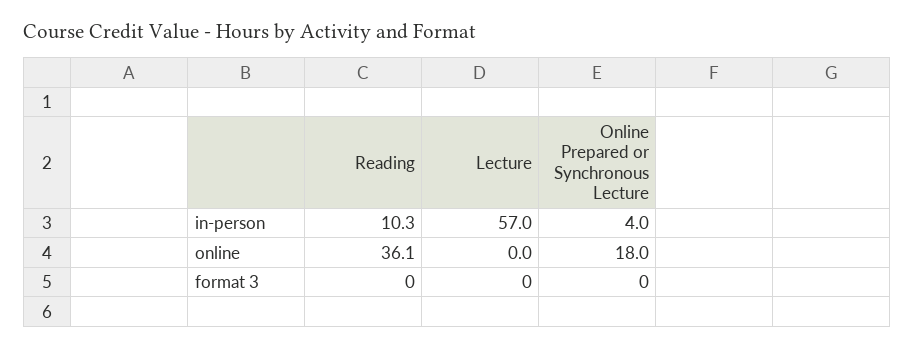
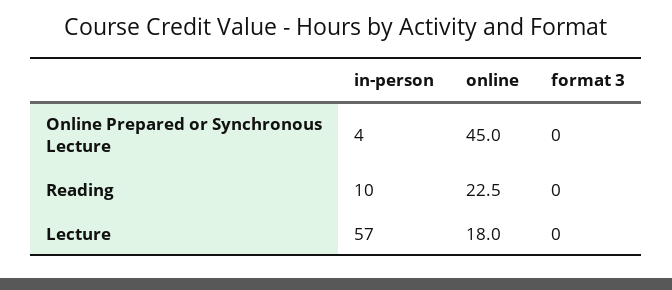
  {
    "Reading": {
      "in-person": 10.3,
-     "online": 36.1,
+     "online": 22.5,
      "format 3": 0
    },
    "Lecture": {
      "in-person": 57,
-     "online": 0,
+     "online": 18,
      "format 3": 0
    },
    "Online Prepared or Synchronous Lecture": {
      "in-person": 4,
-     "online": 18,
+     "online": 45,
      "format 3": 0
    }
  }

